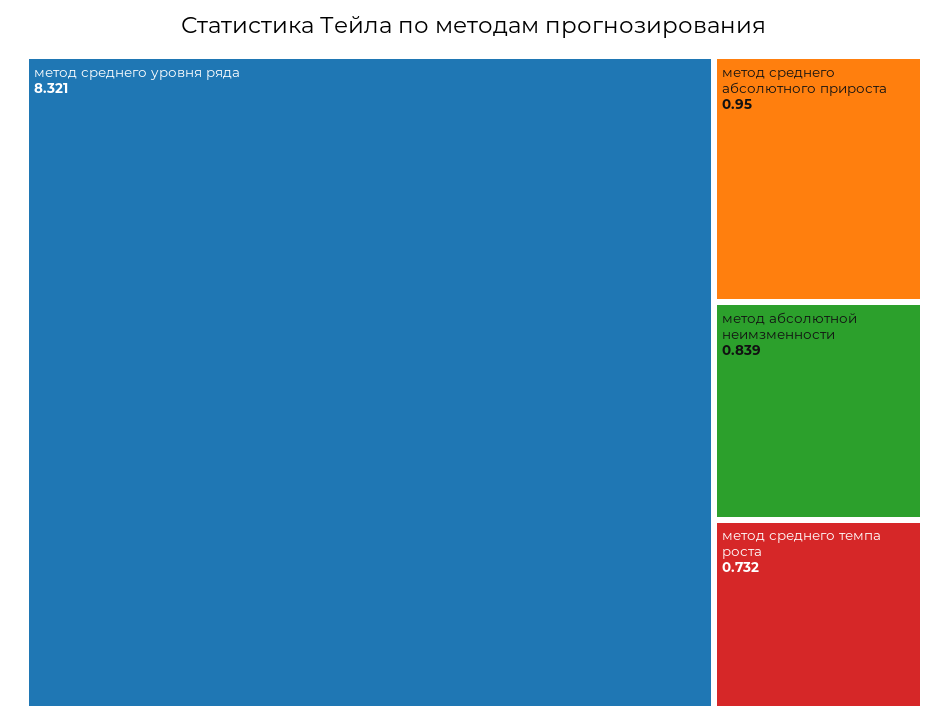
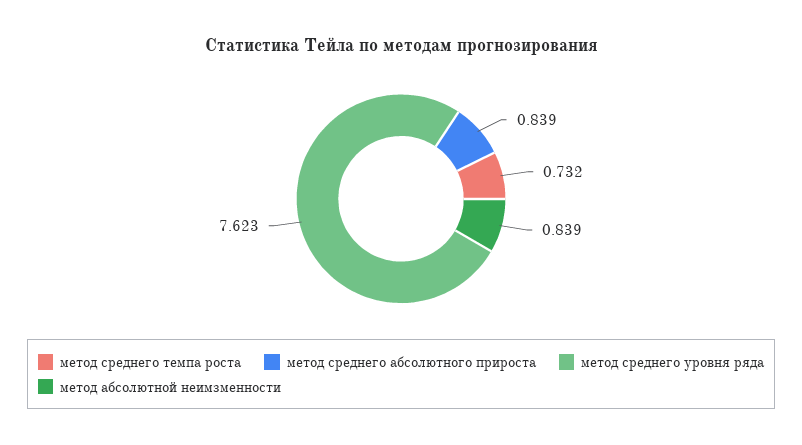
  {
-   "метод среднего уровня ряда": 8.321,
+   "метод среднего уровня ряда": 7.623,
-   "метод среднего абсолютного прироста": 0.95,
+   "метод среднего абсолютного прироста": 0.839,
    "метод абсолютной неимзменности": 0.839,
    "метод среднего темпа роста": 0.732
  }

